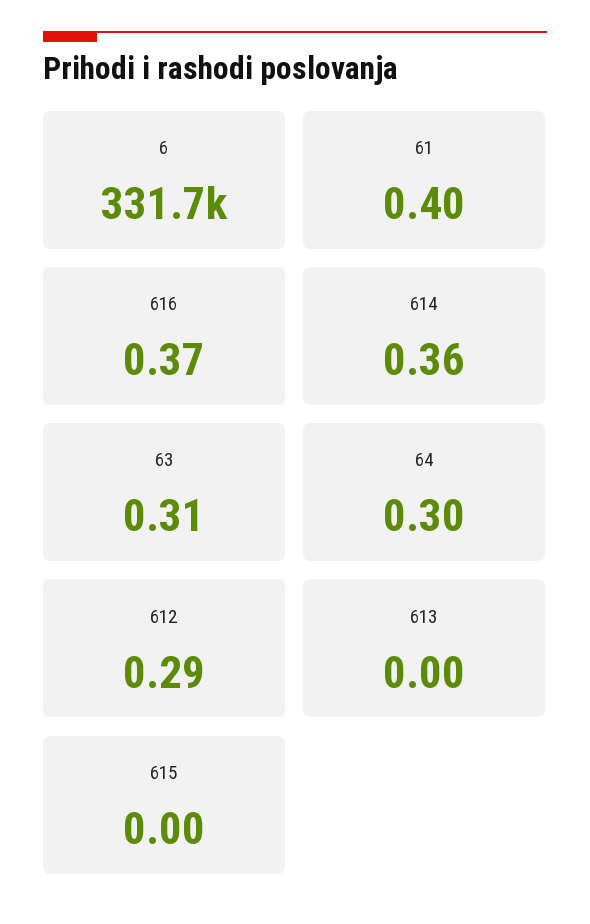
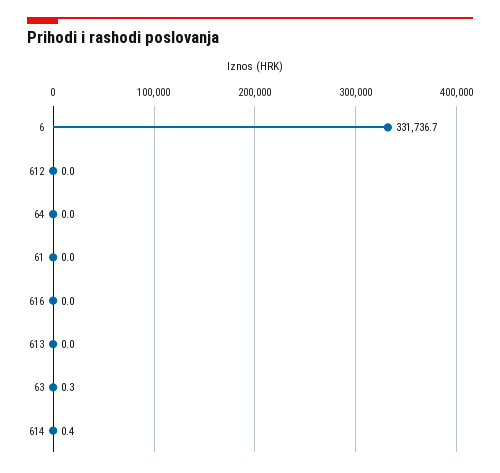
  {
    "6": 331736.7,
-   "61": 0.4,
+   "61": 0,
-   "616": 0.37,
+   "616": 0,
    "614": 0.36,
    "63": 0.31,
-   "64": 0.3,
+   "64": 0,
-   "612": 0.29,
+   "612": 0,
-   "613": 0,
+   "613": 0
-   "615": 0
  }

